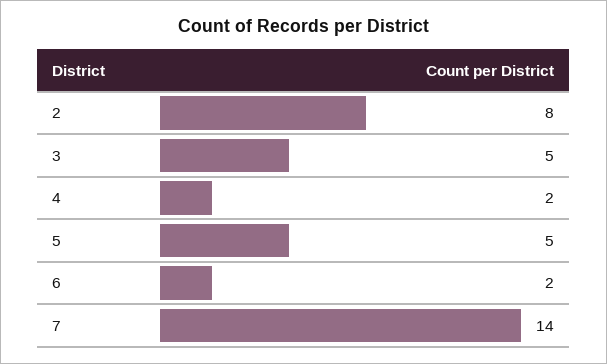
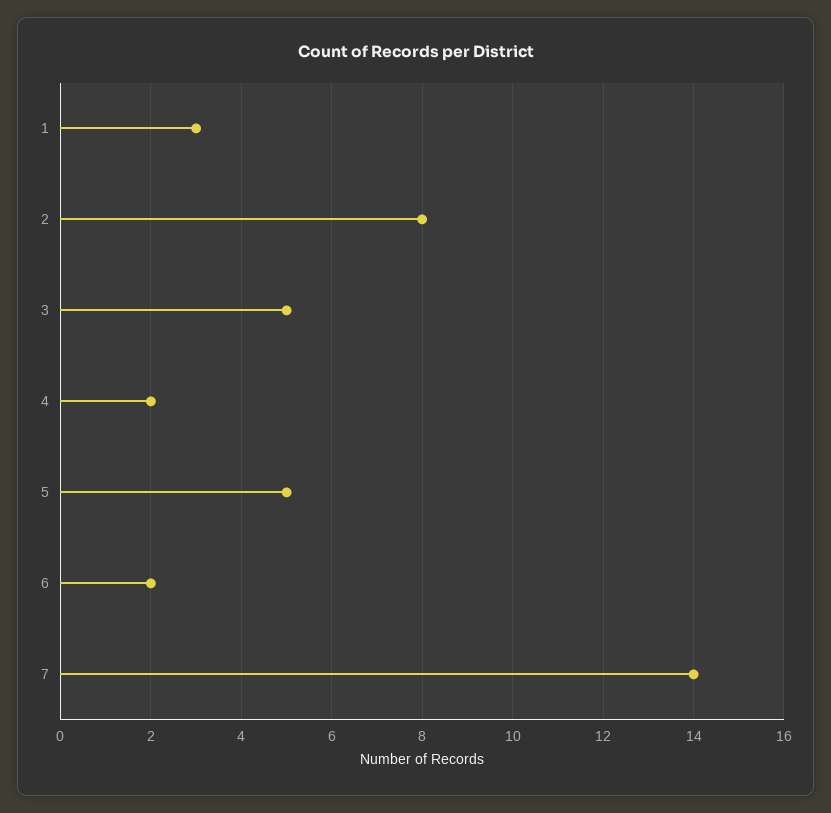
  {
    "2": 8,
    "3": 5,
    "4": 2,
    "5": 5,
    "6": 2,
-   "7": 14
+   "7": 14,
+   "1": 3
  }

